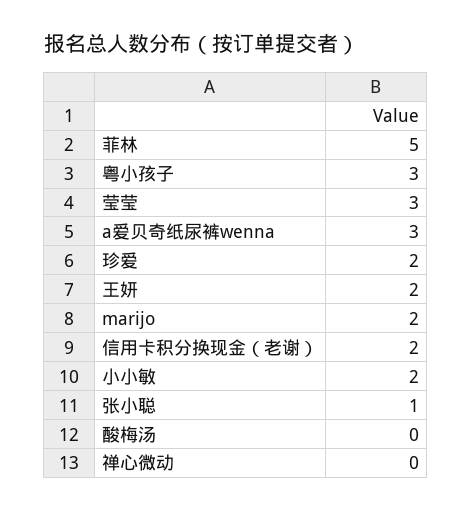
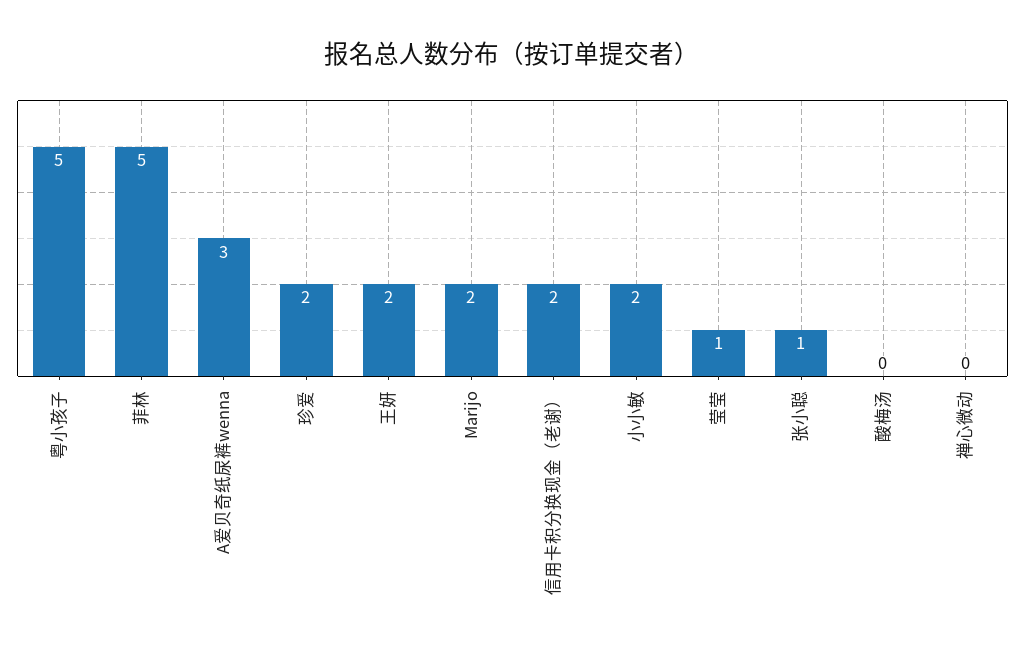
  {
    "菲林": 5,
-   "粤小孩子": 3,
+   "粤小孩子": 5,
-   "莹莹": 3,
+   "莹莹": 1,
    "a爱贝奇纸尿裤wenna": 3,
    "珍爱": 2,
    "王妍": 2,
    "marijo": 2,
    "信用卡积分换现金（老谢）": 2,
    "小小敏": 2,
    "张小聪": 1,
    "酸梅汤": 0,
    "禅心微动": 0
  }

